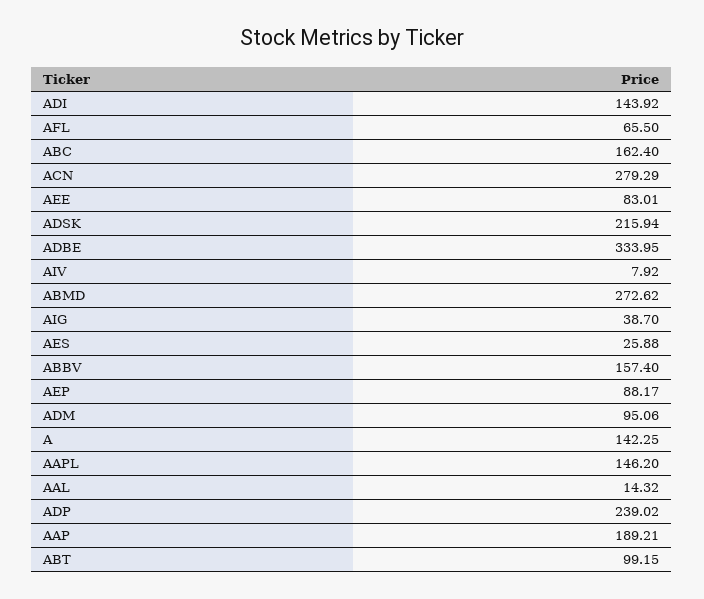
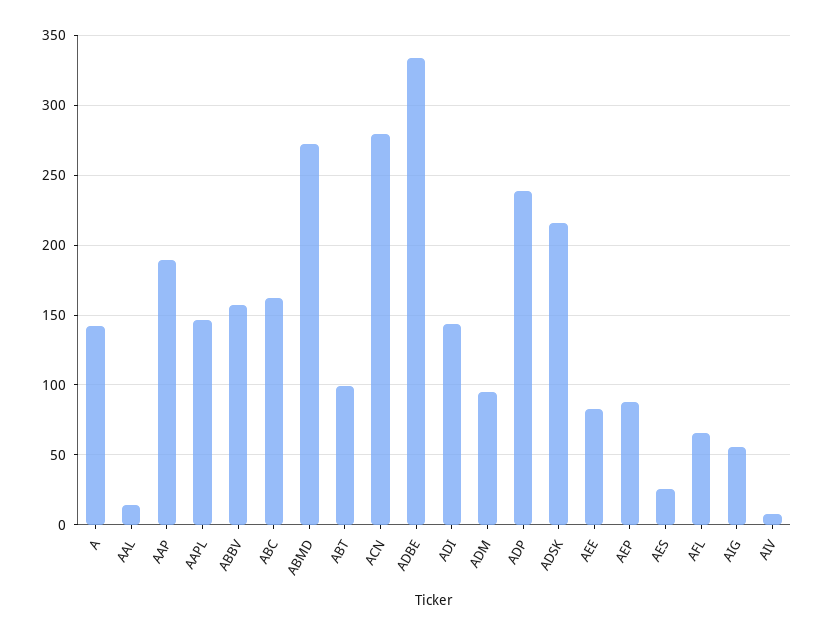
  {
    "ADI": 143.92,
    "AFL": 65.5,
    "ABC": 162.4,
    "ACN": 279.29,
    "AEE": 83.01,
    "ADSK": 215.94,
    "ADBE": 333.95,
    "AIV": 7.92,
    "ABMD": 272.62,
-   "AIG": 38.7,
+   "AIG": 55,
    "AES": 25.88,
    "ABBV": 157.4,
    "AEP": 88.17,
    "ADM": 95.06,
    "A": 142.25,
    "AAPL": 146.2,
    "AAL": 14.32,
    "ADP": 239.02,
    "AAP": 189.21,
    "ABT": 99.15
  }

